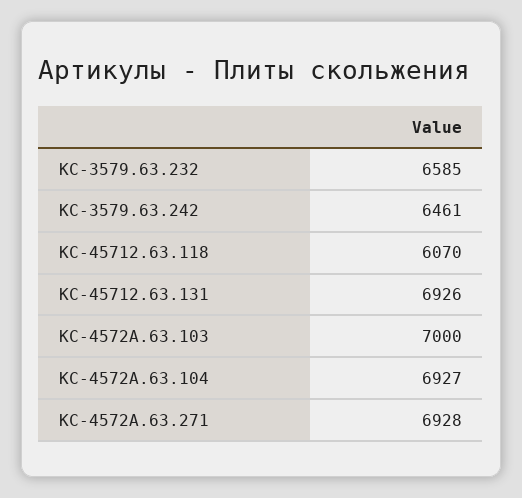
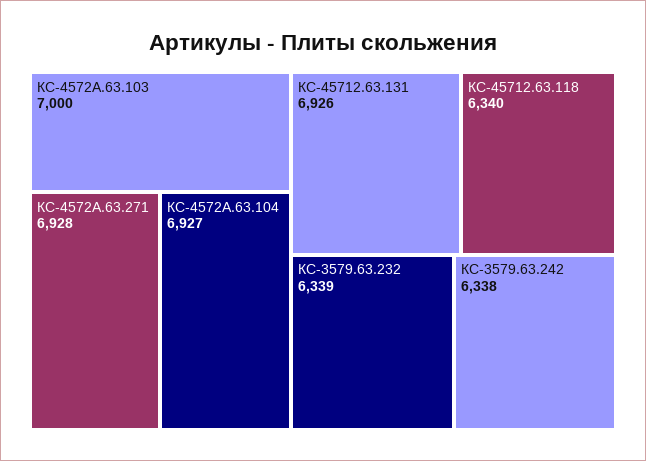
  {
-   "КС-3579.63.232": 6585,
+   "КС-3579.63.232": 6339,
-   "КС-3579.63.242": 6461,
+   "КС-3579.63.242": 6338,
-   "КС-45712.63.118": 6070,
+   "КС-45712.63.118": 6340,
    "КС-45712.63.131": 6926,
    "КС-4572А.63.103": 7000,
    "КС-4572А.63.104": 6927,
    "КС-4572А.63.271": 6928
  }

